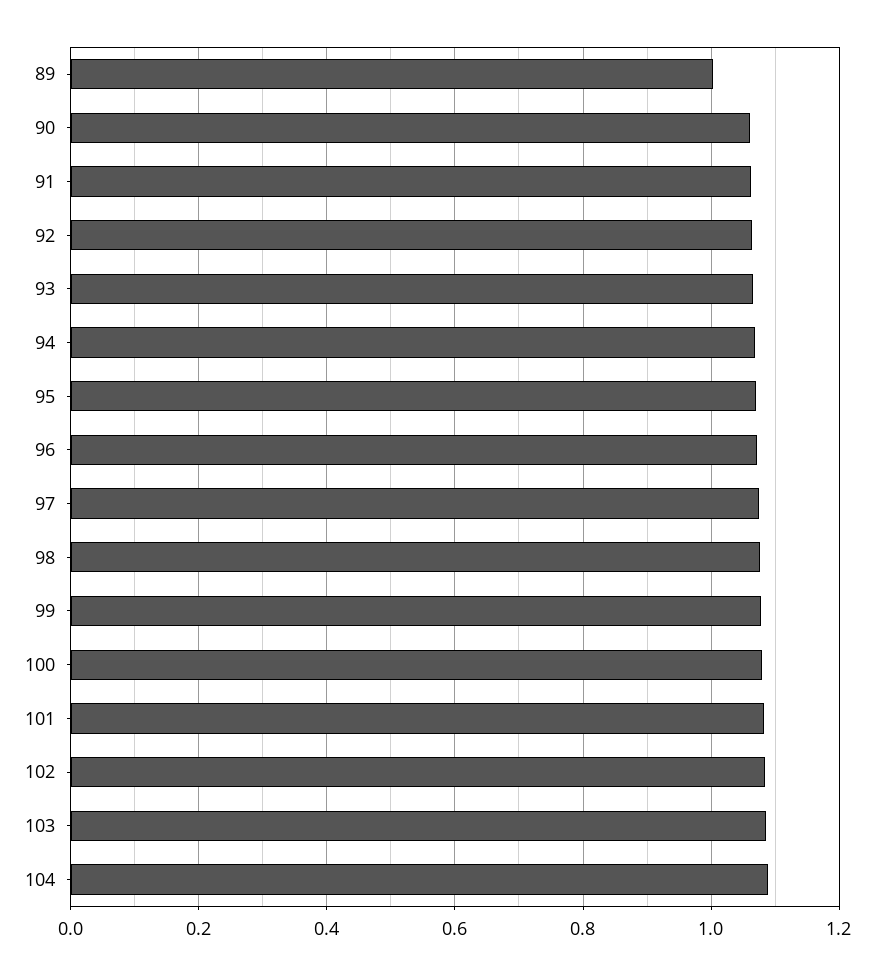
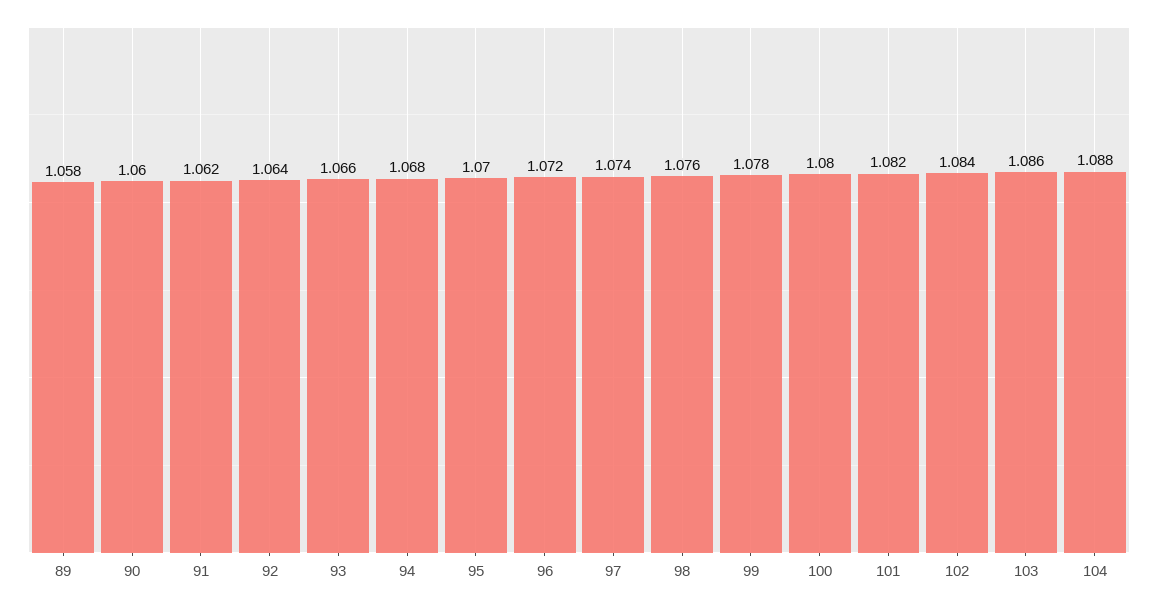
  {
-   "89": 1,
+   "89": 1.058,
    "90": 1.06,
    "91": 1.062,
    "92": 1.064,
    "93": 1.066,
    "94": 1.068,
    "95": 1.07,
    "96": 1.072,
    "97": 1.074,
    "98": 1.076,
    "99": 1.078,
    "100": 1.08,
    "101": 1.082,
    "102": 1.084,
    "103": 1.086,
    "104": 1.088
  }

